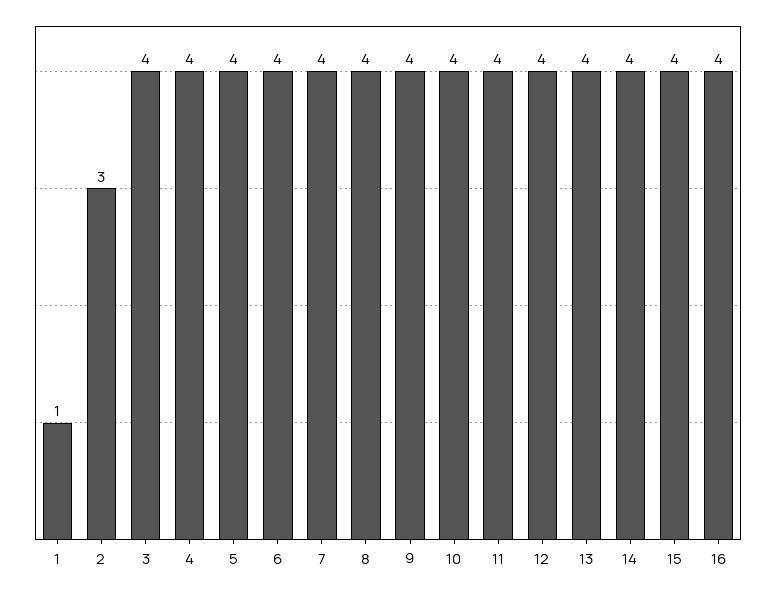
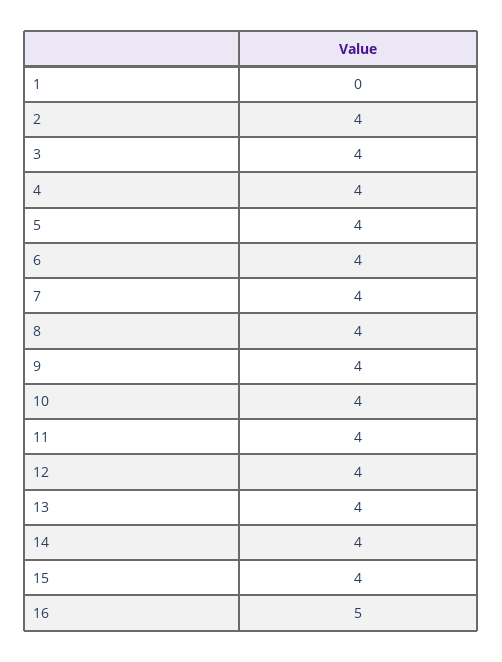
  {
-   "1": 1,
+   "1": 0,
-   "2": 3,
+   "2": 4,
    "3": 4,
    "4": 4,
    "5": 4,
    "6": 4,
    "7": 4,
    "8": 4,
    "9": 4,
    "10": 4,
    "11": 4,
    "12": 4,
    "13": 4,
    "14": 4,
    "15": 4,
-   "16": 4
+   "16": 5
  }

